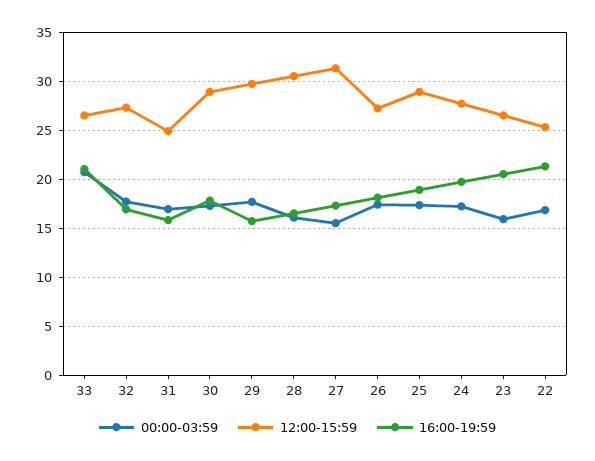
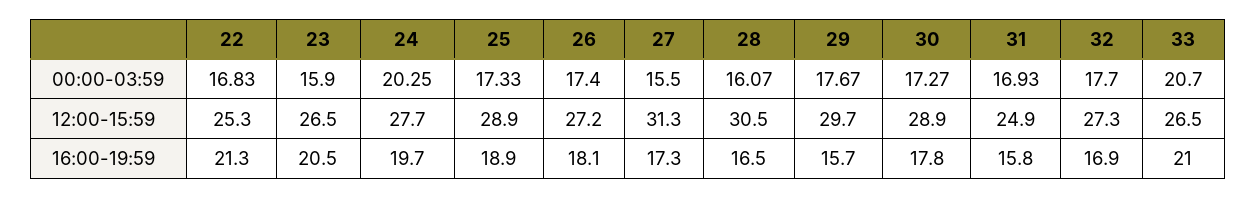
  {
    "00:00-03:59": {
      "33": 20.7,
      "32": 17.7,
      "31": 16.93,
      "30": 17.27,
      "29": 17.67,
      "28": 16.07,
      "27": 15.5,
      "26": 17.4,
      "25": 17.33,
-     "24": 17,
+     "24": 20.25,
      "23": 15.9,
      "22": 16.83
    },
    "12:00-15:59": {
      "33": 26.5,
      "32": 27.3,
      "31": 24.9,
      "30": 28.9,
      "29": 29.7,
      "28": 30.5,
      "27": 31.3,
      "26": 27.2,
      "25": 28.9,
      "24": 27.7,
      "23": 26.5,
      "22": 25.3
    },
    "16:00-19:59": {
      "33": 21,
      "32": 16.9,
      "31": 15.8,
      "30": 17.8,
      "29": 15.7,
      "28": 16.5,
      "27": 17.3,
      "26": 18.1,
      "25": 18.9,
      "24": 19.7,
      "23": 20.5,
      "22": 21.3
    }
  }

